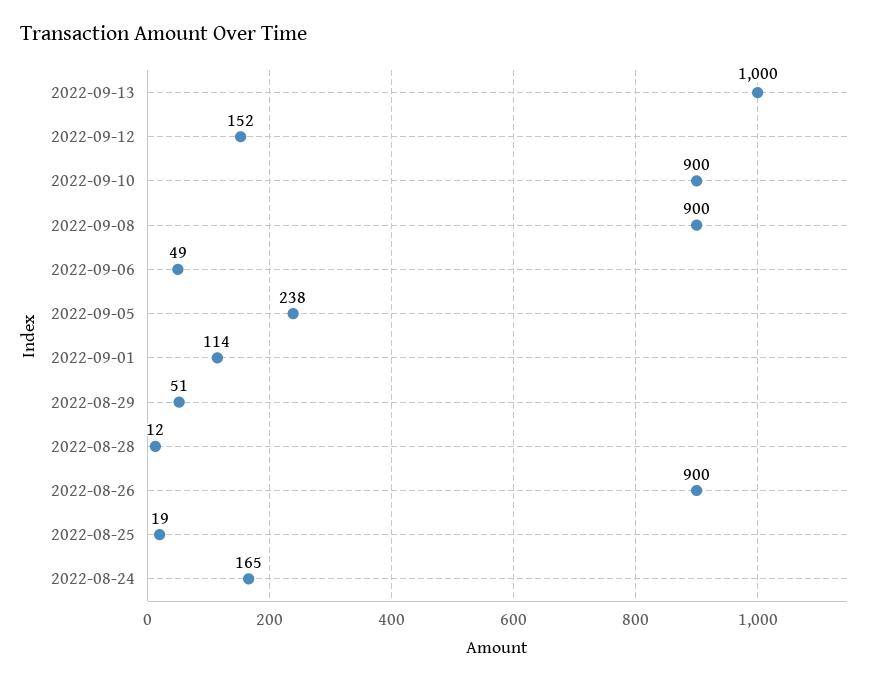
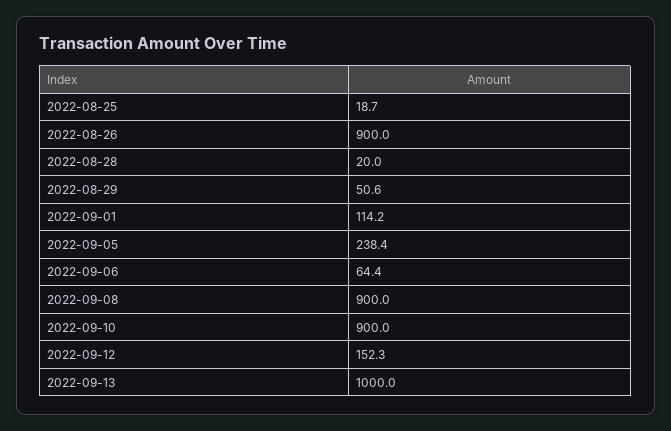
  {
    "2022-09-13": 1000,
    "2022-09-12": 152.3,
    "2022-09-10": 900,
    "2022-09-08": 900,
-   "2022-09-06": 49,
+   "2022-09-06": 64.4,
    "2022-09-05": 238.4,
    "2022-09-01": 114.2,
    "2022-08-29": 50.6,
-   "2022-08-28": 12,
+   "2022-08-28": 20,
    "2022-08-26": 900,
-   "2022-08-25": 18.7,
+   "2022-08-25": 18.7
-   "2022-08-24": 165
  }

